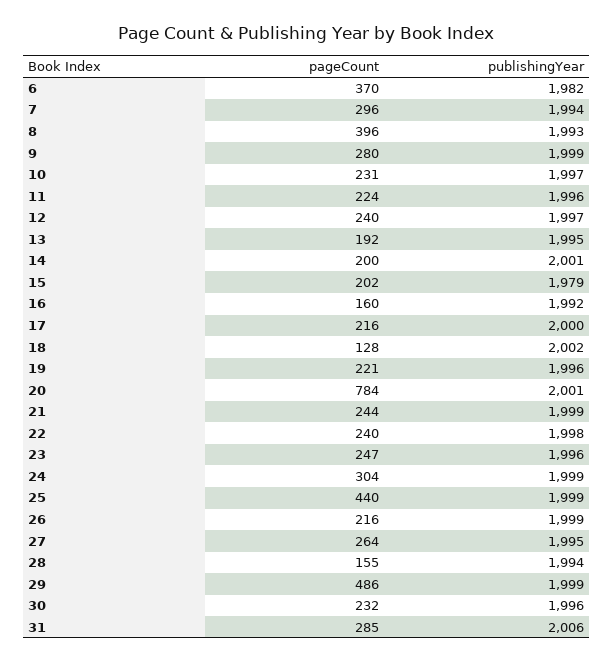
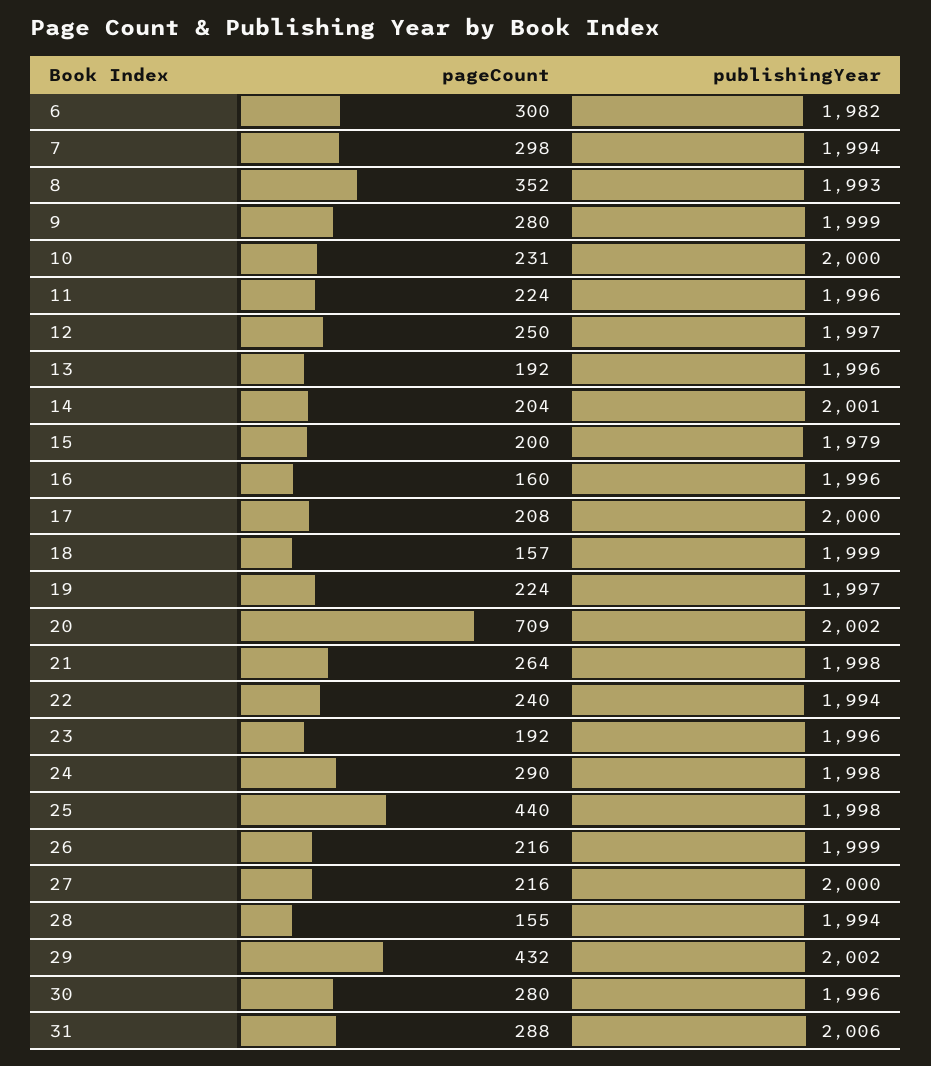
  {
    "pageCount": {
-     "6": 370,
+     "6": 300,
-     "7": 296,
+     "7": 298,
-     "8": 396,
+     "8": 352,
      "9": 280,
      "10": 231,
      "11": 224,
-     "12": 240,
+     "12": 250,
      "13": 192,
-     "14": 200,
+     "14": 204,
-     "15": 202,
+     "15": 200,
      "16": 160,
-     "17": 216,
+     "17": 208,
-     "18": 128,
+     "18": 157,
-     "19": 221,
+     "19": 224,
-     "20": 784,
+     "20": 709,
-     "21": 244,
+     "21": 264,
      "22": 240,
-     "23": 247,
+     "23": 192,
-     "24": 304,
+     "24": 290,
      "25": 440,
      "26": 216,
-     "27": 264,
+     "27": 216,
      "28": 155,
-     "29": 486,
+     "29": 432,
-     "30": 232,
+     "30": 280,
-     "31": 285
+     "31": 288
    },
    "publishingYear": {
      "6": 1982,
      "7": 1994,
      "8": 1993,
      "9": 1999,
-     "10": 1997,
+     "10": 2000,
      "11": 1996,
      "12": 1997,
-     "13": 1995,
+     "13": 1996,
      "14": 2001,
      "15": 1979,
-     "16": 1992,
+     "16": 1996,
      "17": 2000,
-     "18": 2002,
+     "18": 1999,
-     "19": 1996,
+     "19": 1997,
-     "20": 2001,
+     "20": 2002,
-     "21": 1999,
+     "21": 1998,
-     "22": 1998,
+     "22": 1994,
      "23": 1996,
-     "24": 1999,
+     "24": 1998,
-     "25": 1999,
+     "25": 1998,
      "26": 1999,
-     "27": 1995,
+     "27": 2000,
      "28": 1994,
-     "29": 1999,
+     "29": 2002,
      "30": 1996,
      "31": 2006
    }
  }

